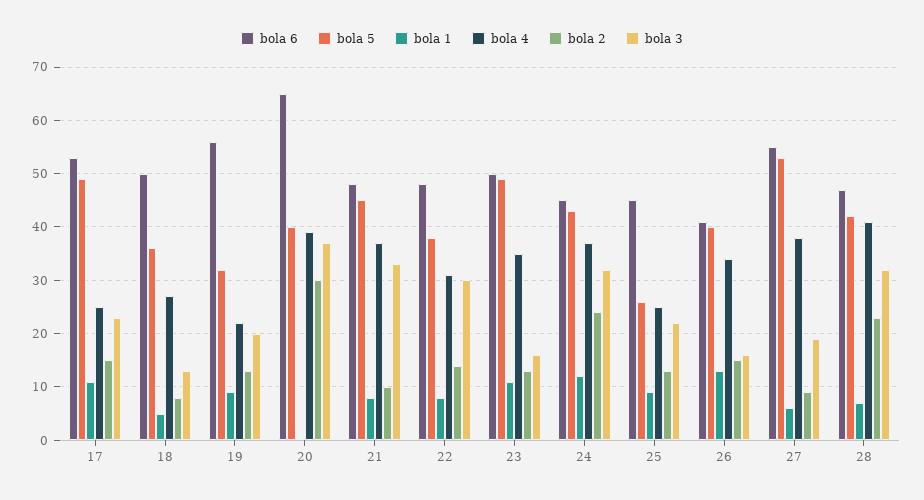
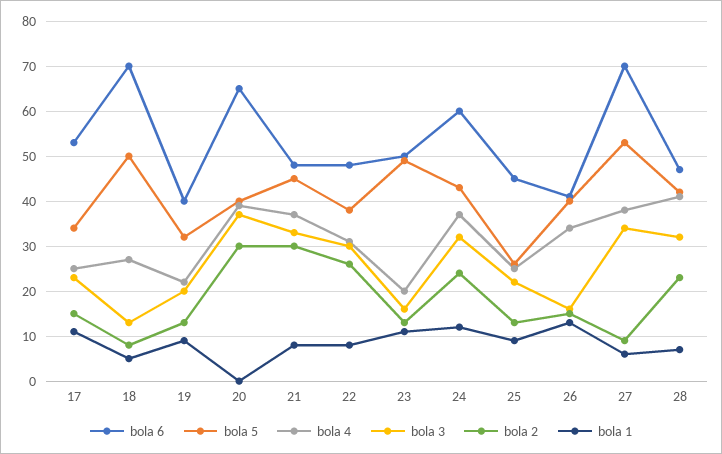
  {
    "bola 6": {
      "17": 55,
-     "18": 50,
+     "18": 70,
-     "19": 55,
+     "19": 40,
      "20": 65,
      "21": 50,
      "22": 50,
      "23": 50,
-     "24": 45,
+     "24": 60,
      "25": 45,
      "26": 40,
-     "27": 55,
+     "27": 70,
      "28": 45
    },
    "bola 5": {
-     "17": 50,
+     "17": 35,
-     "18": 35,
+     "18": 50,
      "19": 30,
      "20": 40,
      "21": 45,
      "22": 40,
      "23": 50,
      "24": 45,
      "25": 25,
      "26": 40,
      "27": 55,
      "28": 40
    },
    "bola 1": {
      "17": 10,
      "18": 5,
      "19": 10,
      "20": 0,
      "21": 10,
      "22": 10,
      "23": 10,
      "24": 10,
      "25": 10,
      "26": 15,
      "27": 5,
      "28": 5
    },
    "bola 4": {
      "17": 25,
      "18": 25,
      "19": 20,
      "20": 40,
      "21": 35,
      "22": 30,
-     "23": 35,
+     "23": 20,
      "24": 35,
      "25": 25,
      "26": 35,
      "27": 40,
      "28": 40
    },
    "bola 2": {
      "17": 15,
      "18": 10,
      "19": 15,
      "20": 30,
-     "21": 10,
+     "21": 30,
-     "22": 15,
+     "22": 25,
      "23": 15,
      "24": 25,
      "25": 15,
      "26": 15,
      "27": 10,
      "28": 25
    },
    "bola 3": {
      "17": 25,
      "18": 15,
      "19": 20,
      "20": 35,
      "21": 35,
      "22": 30,
      "23": 15,
      "24": 30,
      "25": 20,
      "26": 15,
-     "27": 20,
+     "27": 35,
      "28": 30
    }
  }

